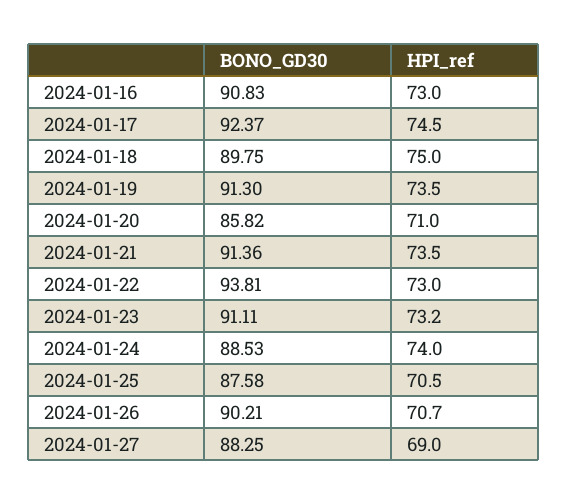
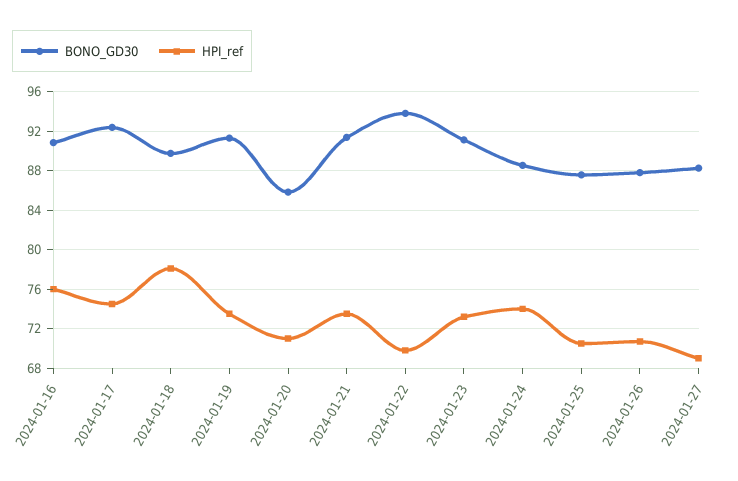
  {
    "BONO_GD30": {
      "2024-01-16": 90.83,
      "2024-01-17": 92.37,
      "2024-01-18": 89.75,
      "2024-01-19": 91.3,
      "2024-01-20": 85.82,
      "2024-01-21": 91.36,
      "2024-01-22": 93.81,
      "2024-01-23": 91.11,
      "2024-01-24": 88.53,
      "2024-01-25": 87.58,
-     "2024-01-26": 90.21,
+     "2024-01-26": 88,
      "2024-01-27": 88.25
    },
    "HPI_ref": {
-     "2024-01-16": 73,
+     "2024-01-16": 76,
      "2024-01-17": 74.5,
-     "2024-01-18": 75,
+     "2024-01-18": 78,
      "2024-01-19": 73.5,
      "2024-01-20": 71,
      "2024-01-21": 73.5,
-     "2024-01-22": 73,
+     "2024-01-22": 70,
      "2024-01-23": 73.2,
      "2024-01-24": 74,
      "2024-01-25": 70.5,
      "2024-01-26": 70.7,
      "2024-01-27": 69
    }
  }

